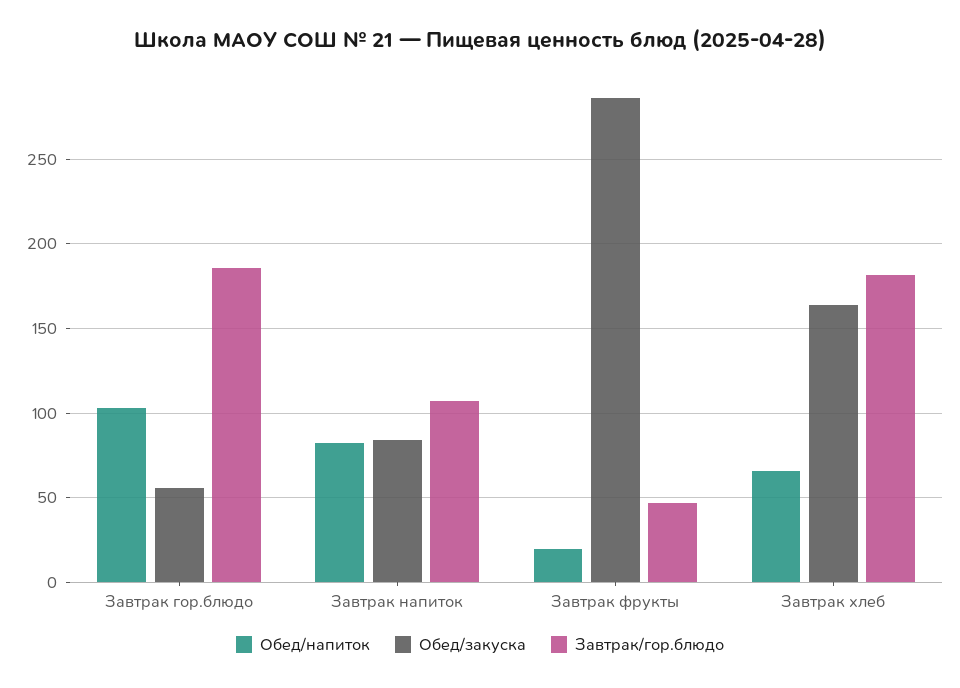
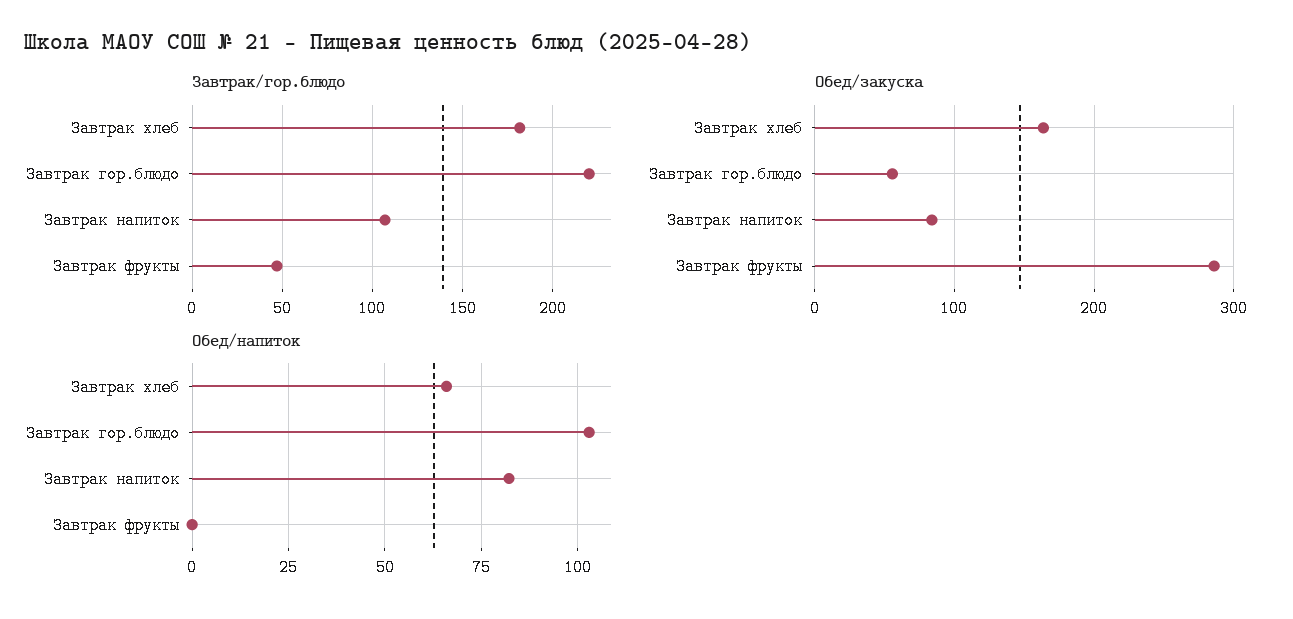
  {
    "Обед/напиток": {
      "Завтрак гор.блюдо": 102.5,
      "Завтрак напиток": 82.5,
-     "Завтрак фрукты": 20,
+     "Завтрак фрукты": 0,
      "Завтрак хлеб": 65
    },
    "Обед/закуска": {
      "Завтрак гор.блюдо": 55,
      "Завтрак напиток": 85,
      "Завтрак фрукты": 285,
      "Завтрак хлеб": 165
    },
    "Завтрак/гор.блюдо": {
-     "Завтрак гор.блюдо": 185,
+     "Завтрак гор.блюдо": 220,
      "Завтрак напиток": 105,
      "Завтрак фрукты": 45,
      "Завтрак хлеб": 180
    }
  }

